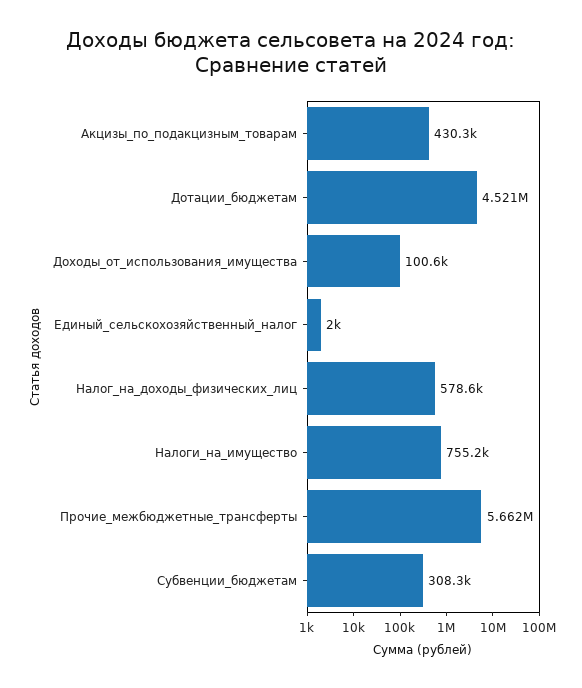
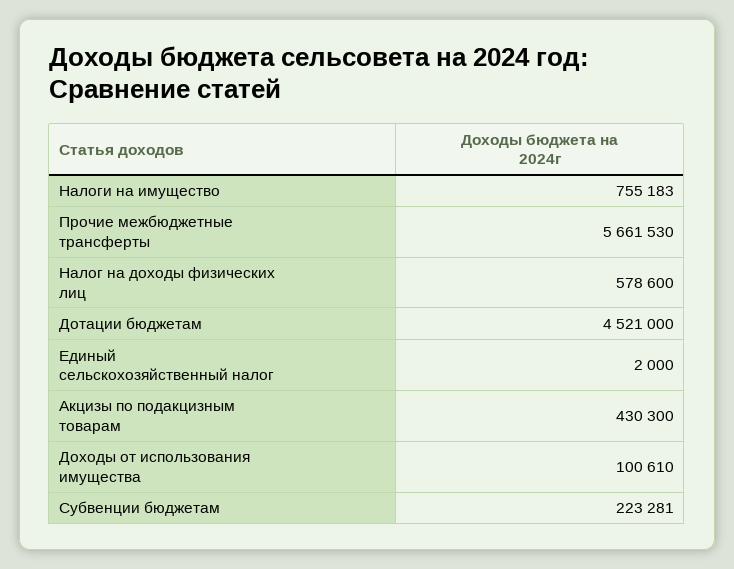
  {
    "Акцизы_по_подакцизным_товарам": 430300,
    "Дотации_бюджетам": 4521000,
    "Доходы_от_использования_имущества": 100610,
    "Единый_сельскохозяйственный_налог": 2000,
    "Налог_на_доходы_физических_лиц": 578600,
    "Налоги_на_имущество": 755183,
    "Прочие_межбюджетные_трансферты": 5661530,
-   "Субвенции_бюджетам": 308300
+   "Субвенции_бюджетам": 223281
  }

